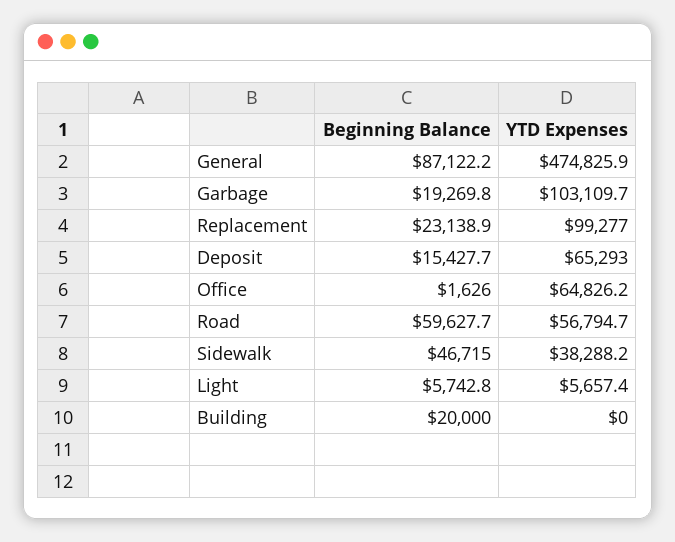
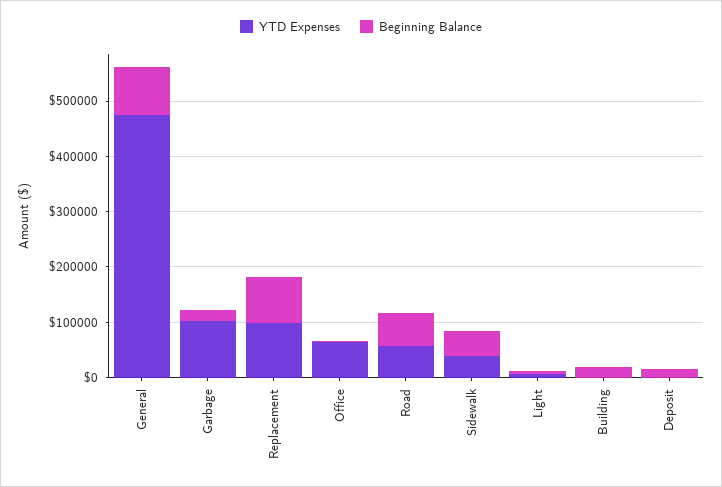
  {
    "Beginning Balance": {
      "General": 87122.2,
      "Garbage": 19269.8,
-     "Replacement": 23138.9,
+     "Replacement": 80000,
      "Deposit": 15427.7,
      "Office": 1626,
      "Road": 59627.7,
      "Sidewalk": 46715,
      "Light": 5742.8,
      "Building": 20000
    },
    "YTD Expenses": {
      "General": 474825.9,
      "Garbage": 103109.7,
      "Replacement": 99277,
-     "Deposit": 65293,
+     "Deposit": 0,
      "Office": 64826.2,
      "Road": 56794.7,
      "Sidewalk": 38288.2,
      "Light": 5657.4,
      "Building": 0
    }
  }

